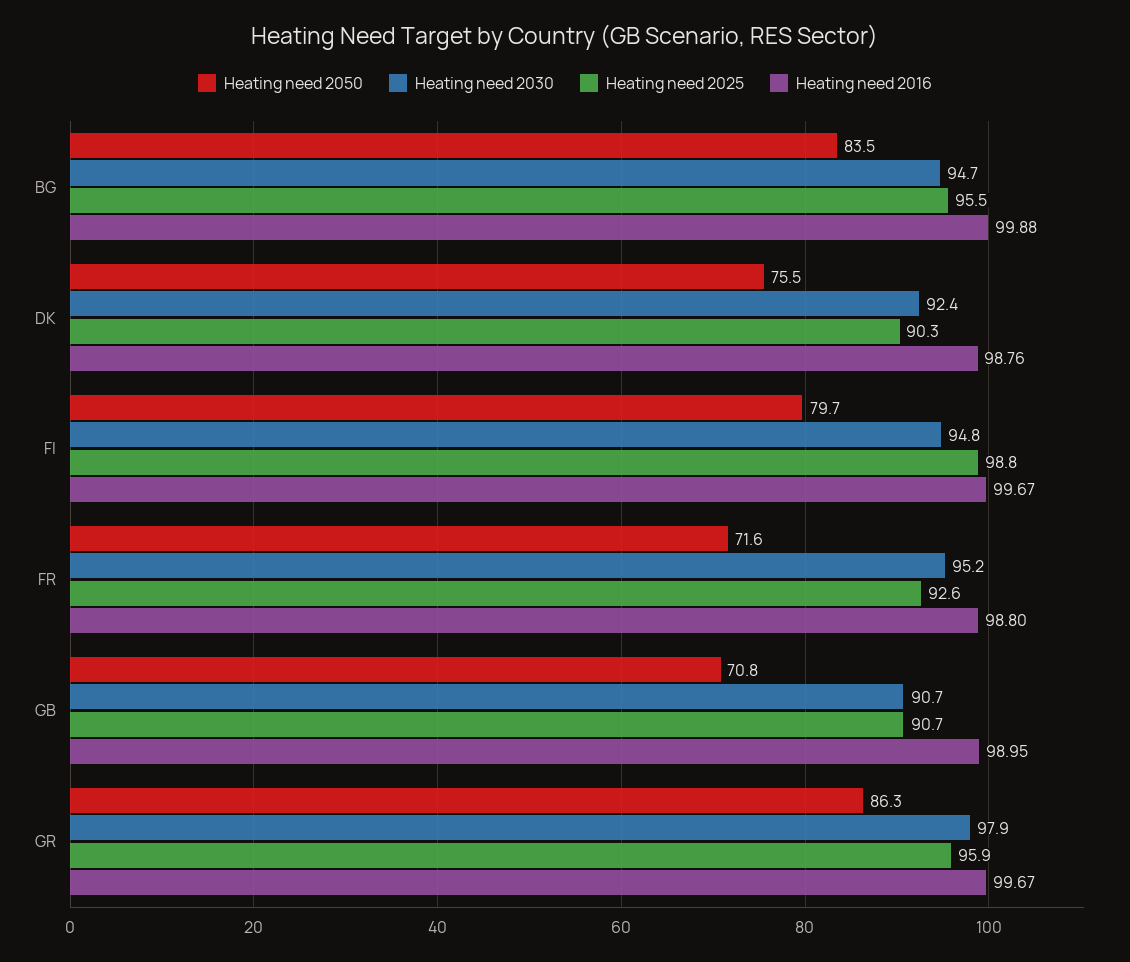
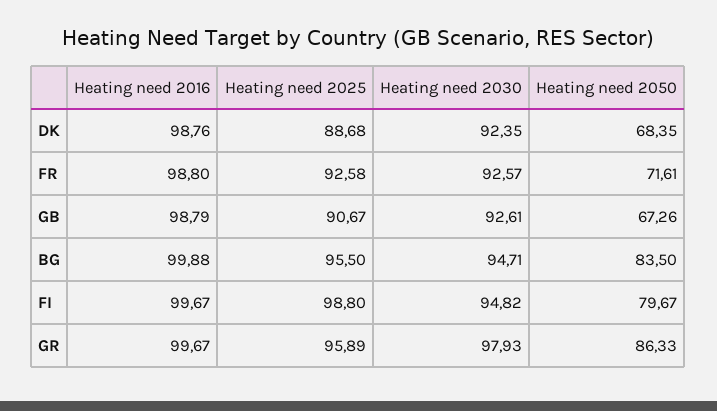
  {
    "Heating need 2050": {
      "BG": 83.5,
-     "DK": 75.5,
+     "DK": 68.35,
      "FI": 79.67,
      "FR": 71.61,
-     "GB": 70.8,
+     "GB": 67.26,
      "GR": 86.33
    },
    "Heating need 2030": {
      "BG": 94.71,
      "DK": 92.35,
      "FI": 94.82,
-     "FR": 95.2,
+     "FR": 92.57,
-     "GB": 90.7,
+     "GB": 92.61,
      "GR": 97.93
    },
    "Heating need 2025": {
      "BG": 95.5,
-     "DK": 90.3,
+     "DK": 88.68,
      "FI": 98.8,
      "FR": 92.58,
      "GB": 90.67,
      "GR": 95.89
    },
    "Heating need 2016": {
      "BG": 99.88,
      "DK": 98.76,
      "FI": 99.67,
      "FR": 98.8,
-     "GB": 98.95,
+     "GB": 98.79,
      "GR": 99.67
    }
  }

